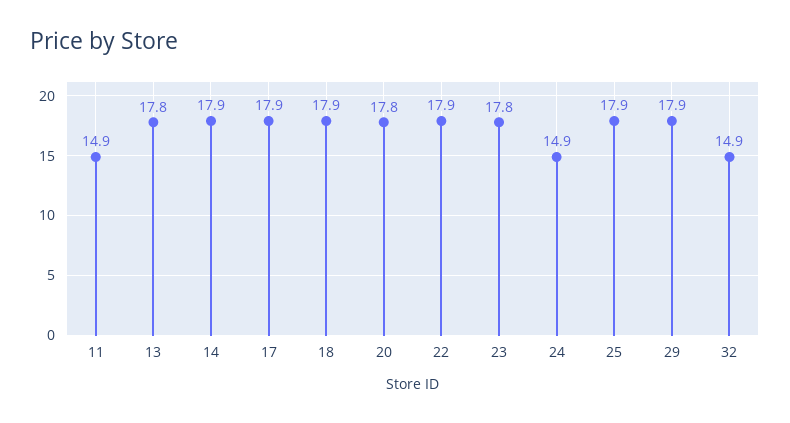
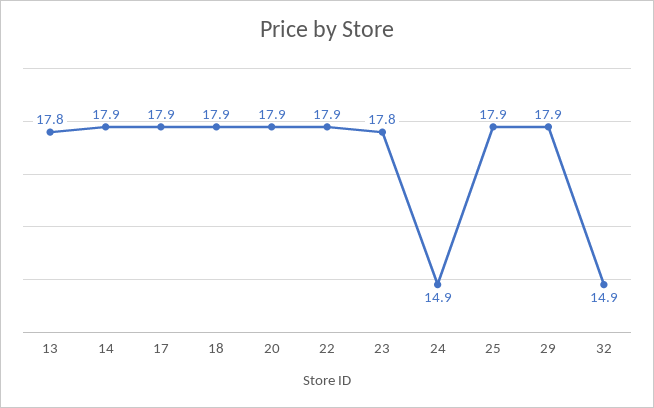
  {
-   "11": 14.9,
    "13": 17.8,
    "14": 17.9,
    "17": 17.9,
    "18": 17.9,
-   "20": 17.8,
+   "20": 17.9,
    "22": 17.9,
    "23": 17.8,
    "24": 14.9,
    "25": 17.9,
    "29": 17.9,
    "32": 14.9
  }

